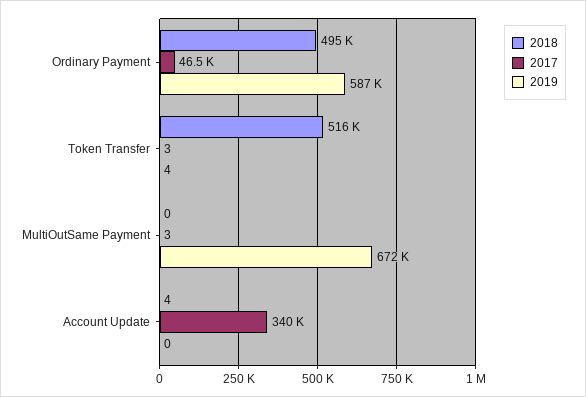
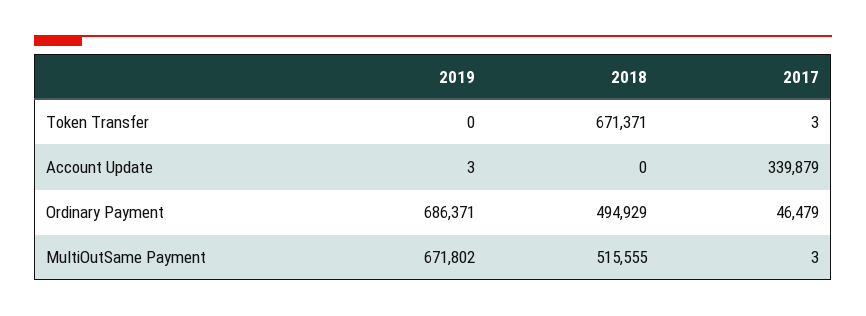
  {
    "2018": {
      "Ordinary Payment": 494929,
-     "Token Transfer": 516000,
+     "Token Transfer": 671371,
-     "MultiOutSame Payment": 0,
+     "MultiOutSame Payment": 515555,
-     "Account Update": 4
+     "Account Update": 0
    },
    "2017": {
      "Ordinary Payment": 46479,
      "Token Transfer": 3,
      "MultiOutSame Payment": 3,
      "Account Update": 339879
    },
    "2019": {
-     "Ordinary Payment": 587000,
+     "Ordinary Payment": 686371,
-     "Token Transfer": 4,
+     "Token Transfer": 0,
      "MultiOutSame Payment": 671802,
-     "Account Update": 0
+     "Account Update": 3
    }
  }

